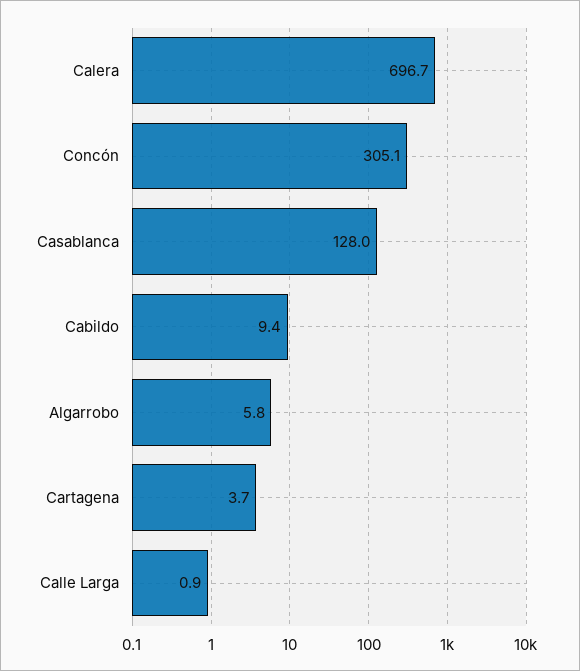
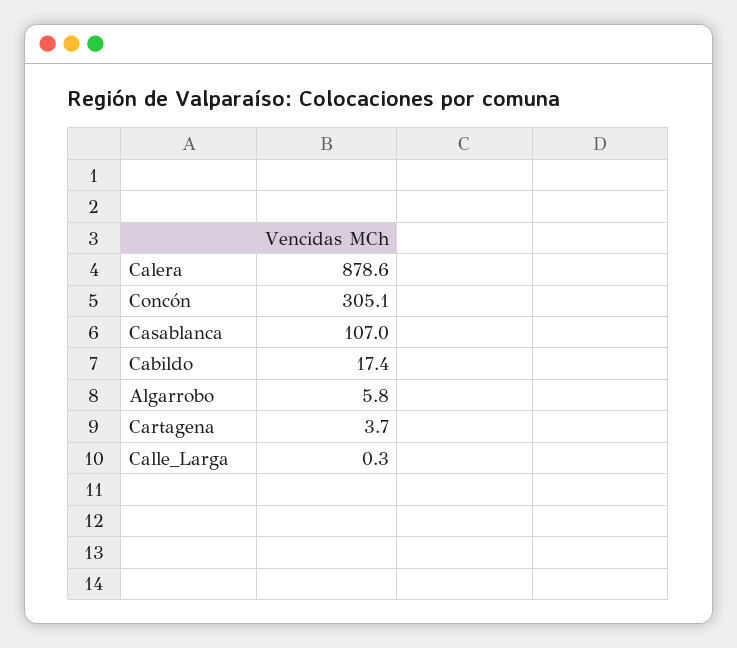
  {
-   "Calera": 696.7,
+   "Calera": 878.6,
    "Concón": 305.1,
-   "Casablanca": 128,
+   "Casablanca": 107,
-   "Cabildo": 9.4,
+   "Cabildo": 17.4,
    "Algarrobo": 5.8,
    "Cartagena": 3.7,
-   "Calle Larga": 0.9
+   "Calle Larga": 0.3
  }

